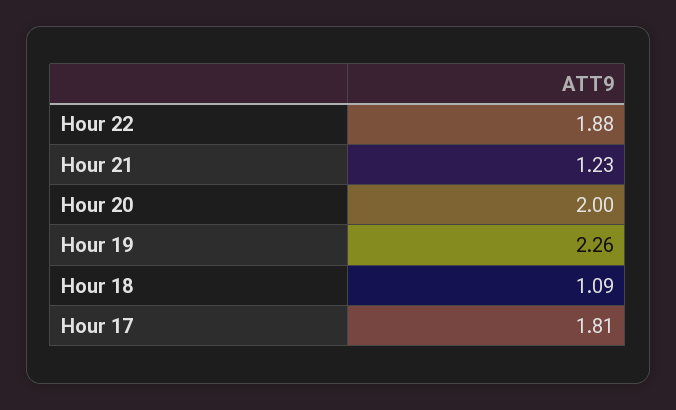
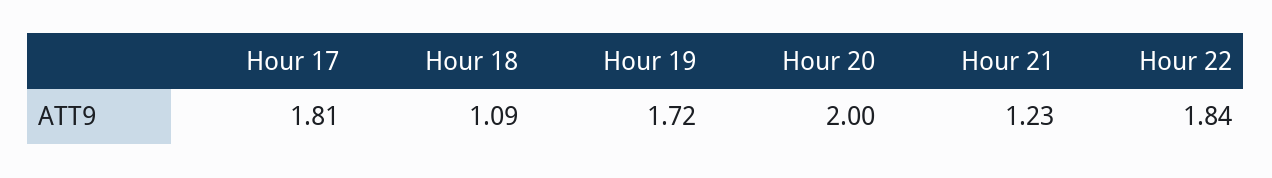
  {
-   "Hour 22": 1.88,
+   "Hour 22": 1.84,
    "Hour 21": 1.23,
    "Hour 20": 2,
-   "Hour 19": 2.26,
+   "Hour 19": 1.72,
    "Hour 18": 1.09,
    "Hour 17": 1.81
  }

